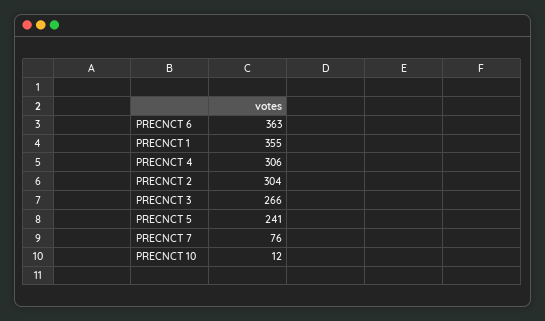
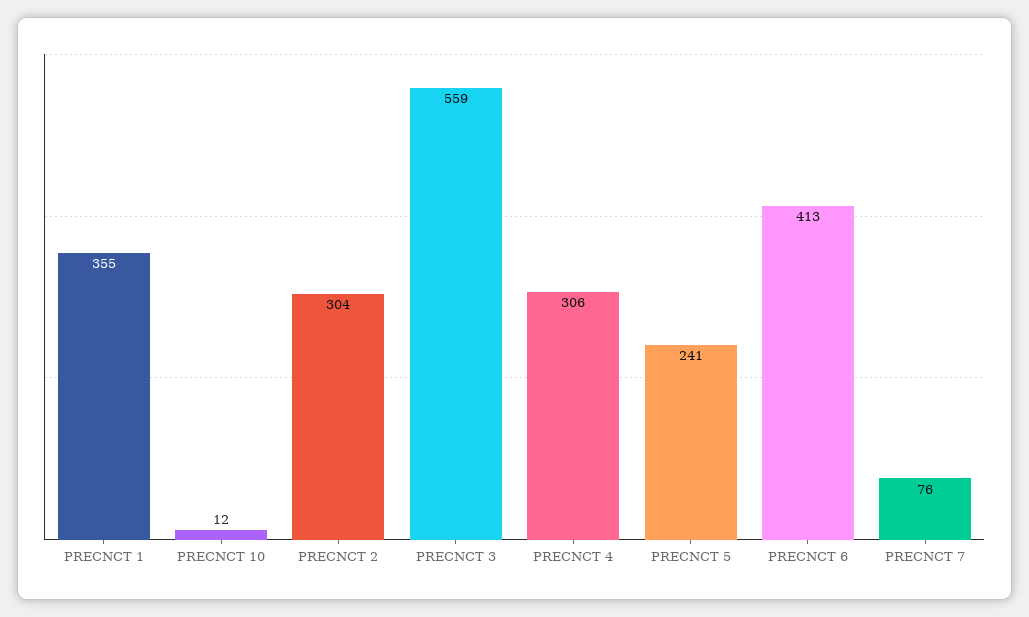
  {
-   "PRECNCT 6": 363,
+   "PRECNCT 6": 413,
    "PRECNCT 1": 355,
    "PRECNCT 4": 306,
    "PRECNCT 2": 304,
-   "PRECNCT 3": 266,
+   "PRECNCT 3": 559,
    "PRECNCT 5": 241,
    "PRECNCT 7": 76,
    "PRECNCT 10": 12
  }

